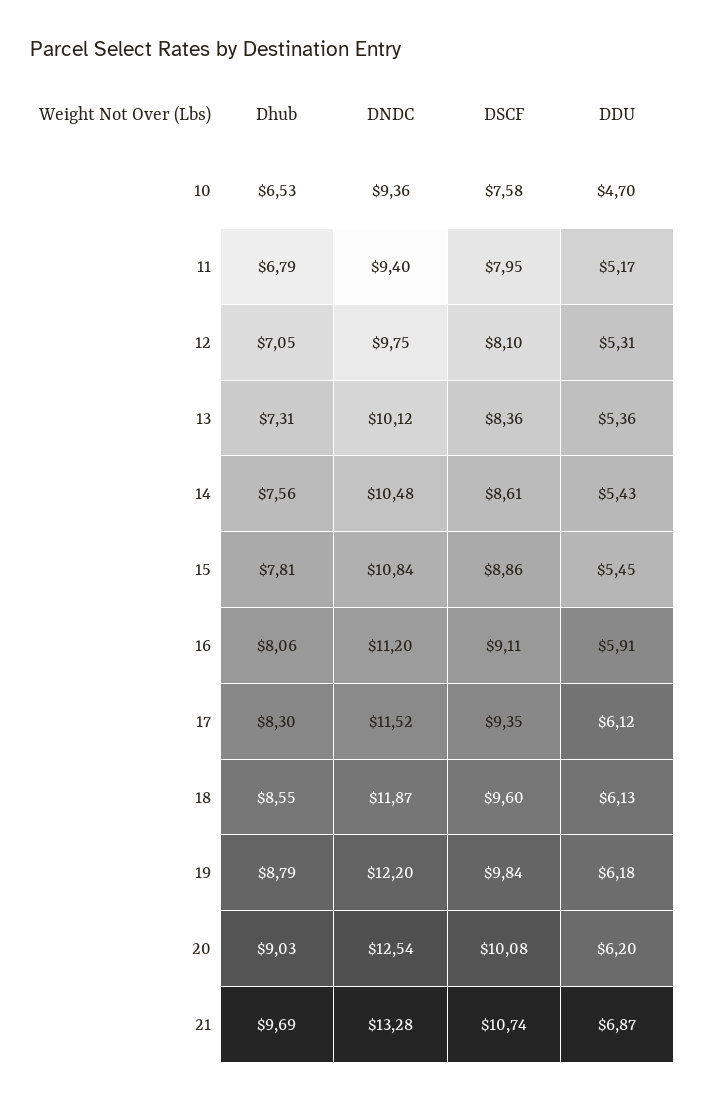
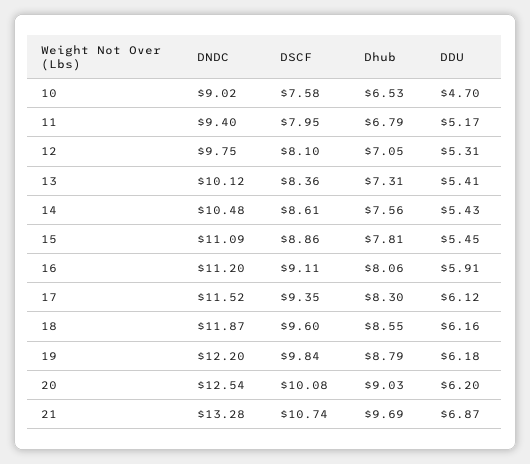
  {
    "Dhub": {
      "10": 6.53,
      "11": 6.79,
      "12": 7.05,
      "13": 7.31,
      "14": 7.56,
      "15": 7.81,
      "16": 8.06,
      "17": 8.3,
      "18": 8.55,
      "19": 8.79,
      "20": 9.03,
      "21": 9.69
    },
    "DNDC": {
-     "10": 9.36,
+     "10": 9.02,
      "11": 9.4,
      "12": 9.75,
      "13": 10.12,
      "14": 10.48,
-     "15": 10.84,
+     "15": 11.09,
      "16": 11.2,
      "17": 11.52,
      "18": 11.87,
      "19": 12.2,
      "20": 12.54,
      "21": 13.28
    },
    "DSCF": {
      "10": 7.58,
      "11": 7.95,
      "12": 8.1,
      "13": 8.36,
      "14": 8.61,
      "15": 8.86,
      "16": 9.11,
      "17": 9.35,
      "18": 9.6,
      "19": 9.84,
      "20": 10.08,
      "21": 10.74
    },
    "DDU": {
      "10": 4.7,
      "11": 5.17,
      "12": 5.31,
-     "13": 5.36,
+     "13": 5.41,
      "14": 5.43,
      "15": 5.45,
      "16": 5.91,
      "17": 6.12,
-     "18": 6.13,
+     "18": 6.16,
      "19": 6.18,
      "20": 6.2,
      "21": 6.87
    }
  }

